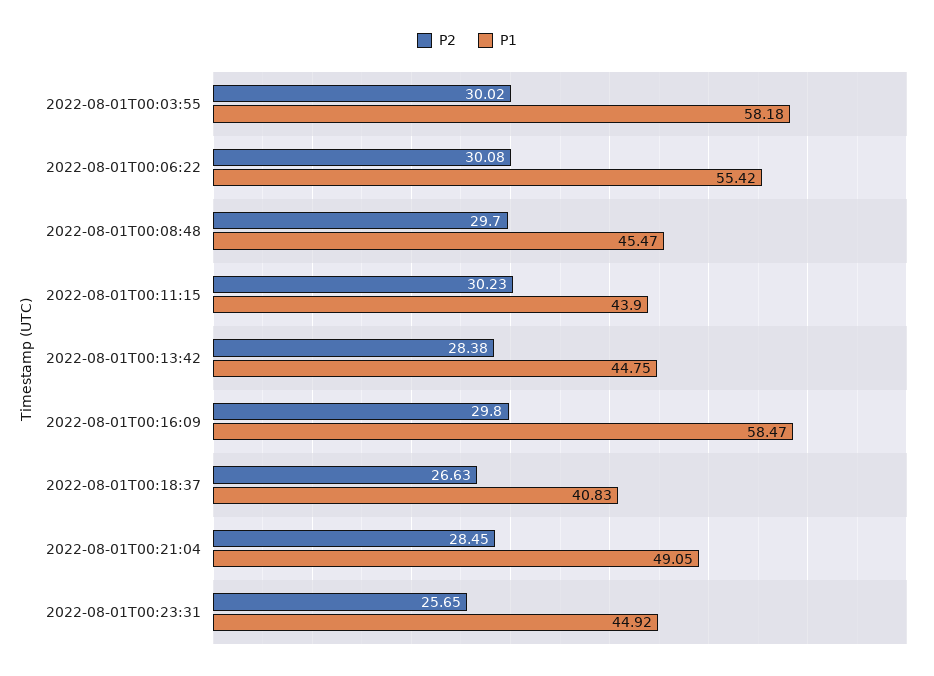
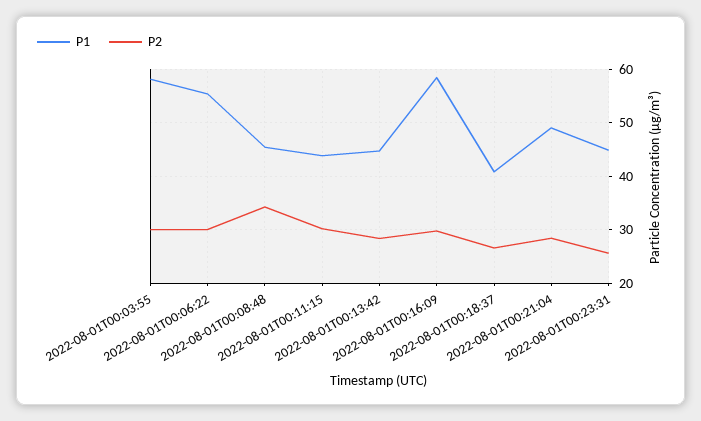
  {
    "P2": {
      "2022-08-01T00:03:55": 30.02,
      "2022-08-01T00:06:22": 30.08,
-     "2022-08-01T00:08:48": 29.7,
+     "2022-08-01T00:08:48": 34,
      "2022-08-01T00:11:15": 30.23,
      "2022-08-01T00:13:42": 28.38,
      "2022-08-01T00:16:09": 29.8,
      "2022-08-01T00:18:37": 26.63,
      "2022-08-01T00:21:04": 28.45,
      "2022-08-01T00:23:31": 25.65
    },
    "P1": {
      "2022-08-01T00:03:55": 58.18,
      "2022-08-01T00:06:22": 55.42,
      "2022-08-01T00:08:48": 45.47,
      "2022-08-01T00:11:15": 43.9,
      "2022-08-01T00:13:42": 44.75,
      "2022-08-01T00:16:09": 58.47,
      "2022-08-01T00:18:37": 40.83,
      "2022-08-01T00:21:04": 49.05,
      "2022-08-01T00:23:31": 44.92
    }
  }

